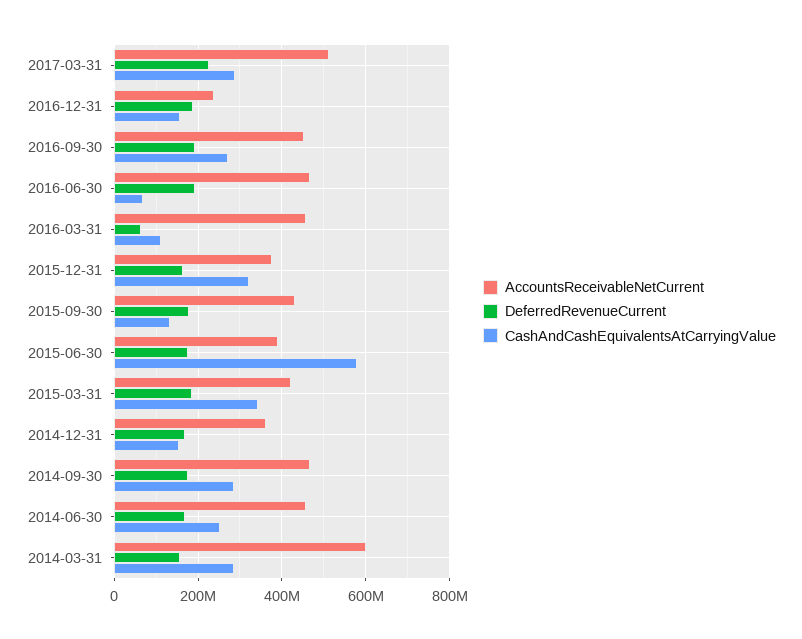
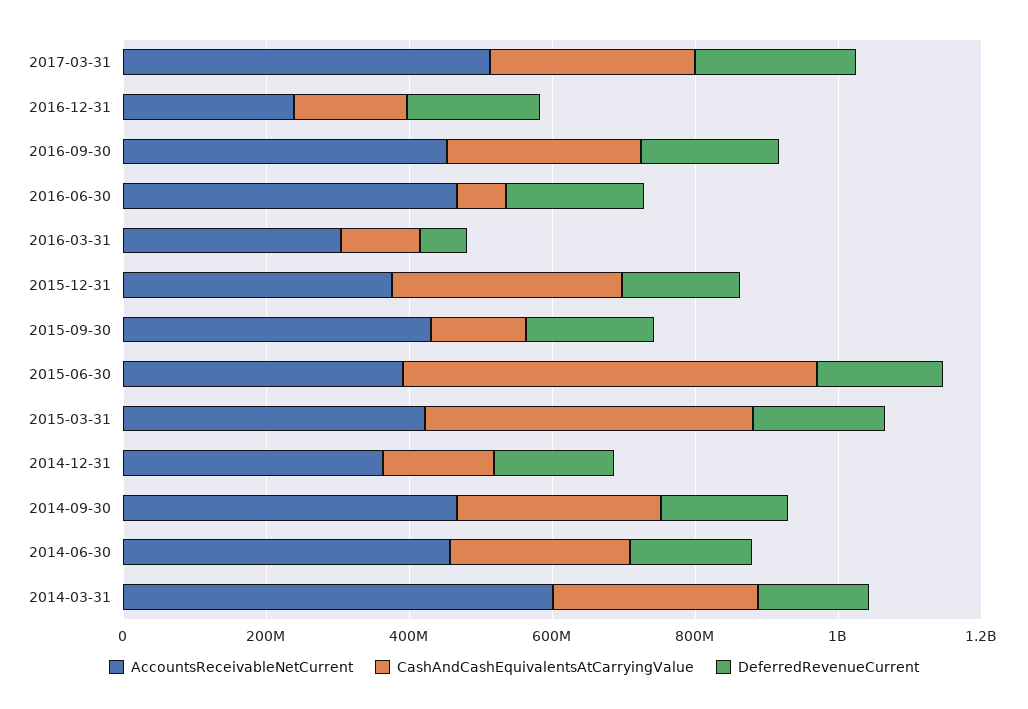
  {
    "AccountsReceivableNetCurrent": {
      "2017-03-31": 520000000,
      "2016-12-31": 240000000,
      "2016-09-30": 460000000,
      "2016-06-30": 460000000,
-     "2016-03-31": 460000000,
+     "2016-03-31": 300000000,
      "2015-12-31": 380000000,
      "2015-09-30": 440000000,
      "2015-06-30": 400000000,
      "2015-03-31": 420000000,
      "2014-12-31": 360000000,
      "2014-09-30": 460000000,
      "2014-06-30": 460000000,
      "2014-03-31": 600000000
    },
    "DeferredRevenueCurrent": {
      "2017-03-31": 220000000,
      "2016-12-31": 180000000,
      "2016-09-30": 200000000,
      "2016-06-30": 200000000,
      "2016-03-31": 60000000,
      "2015-12-31": 160000000,
      "2015-09-30": 180000000,
      "2015-06-30": 180000000,
      "2015-03-31": 180000000,
      "2014-12-31": 160000000,
      "2014-09-30": 180000000,
      "2014-06-30": 160000000,
      "2014-03-31": 160000000
    },
    "CashAndCashEquivalentsAtCarryingValue": {
      "2017-03-31": 280000000,
      "2016-12-31": 160000000,
      "2016-09-30": 280000000,
      "2016-06-30": 60000000,
      "2016-03-31": 120000000,
      "2015-12-31": 320000000,
      "2015-09-30": 140000000,
      "2015-06-30": 580000000,
-     "2015-03-31": 340000000,
+     "2015-03-31": 450000000,
      "2014-12-31": 160000000,
      "2014-09-30": 280000000,
      "2014-06-30": 260000000,
      "2014-03-31": 280000000
    }
  }

